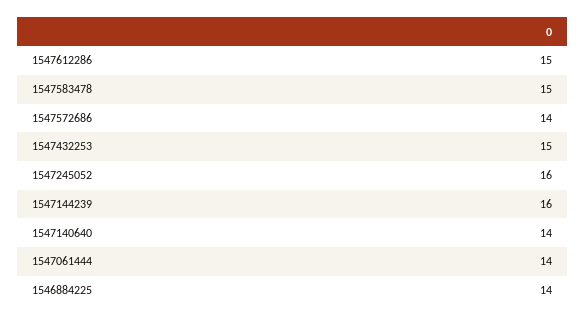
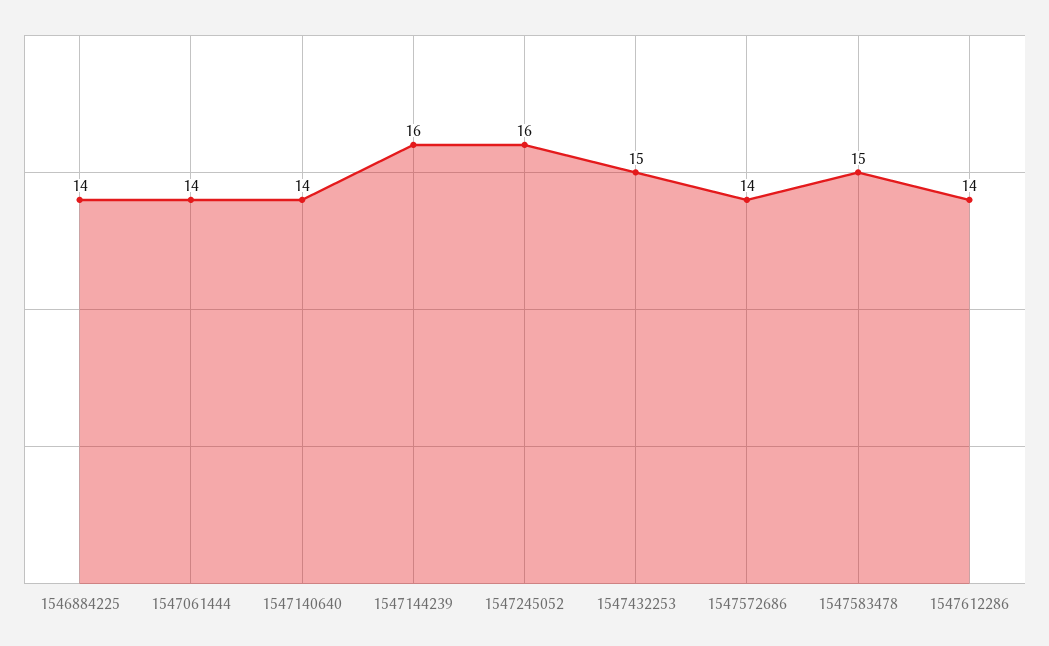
  {
-   "1547612286": 15,
+   "1547612286": 14,
    "1547583478": 15,
    "1547572686": 14,
    "1547432253": 15,
    "1547245052": 16,
    "1547144239": 16,
    "1547140640": 14,
    "1547061444": 14,
    "1546884225": 14
  }

